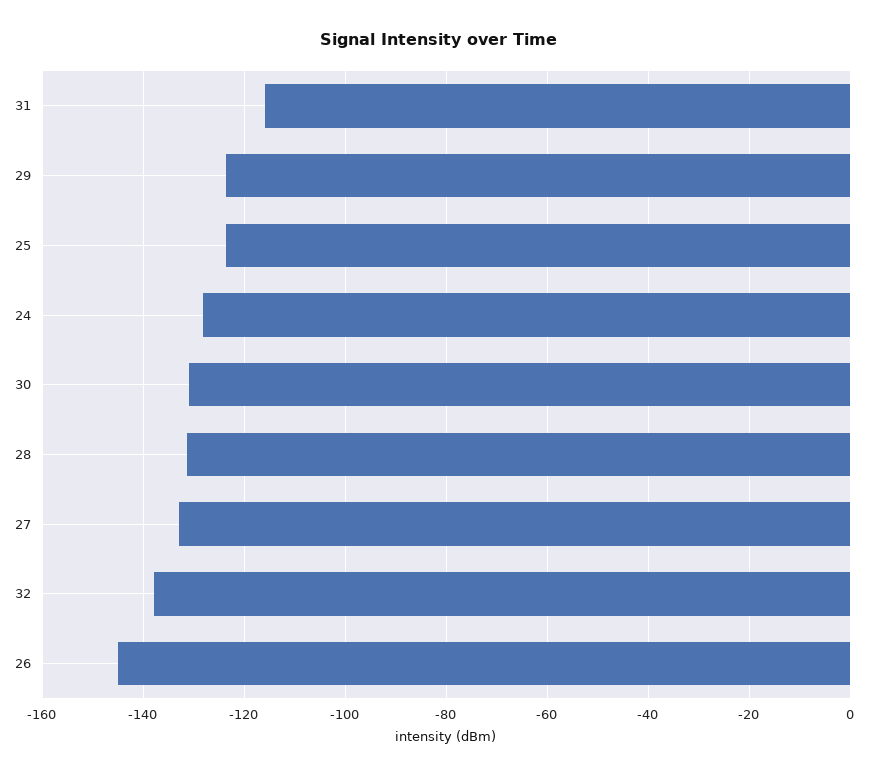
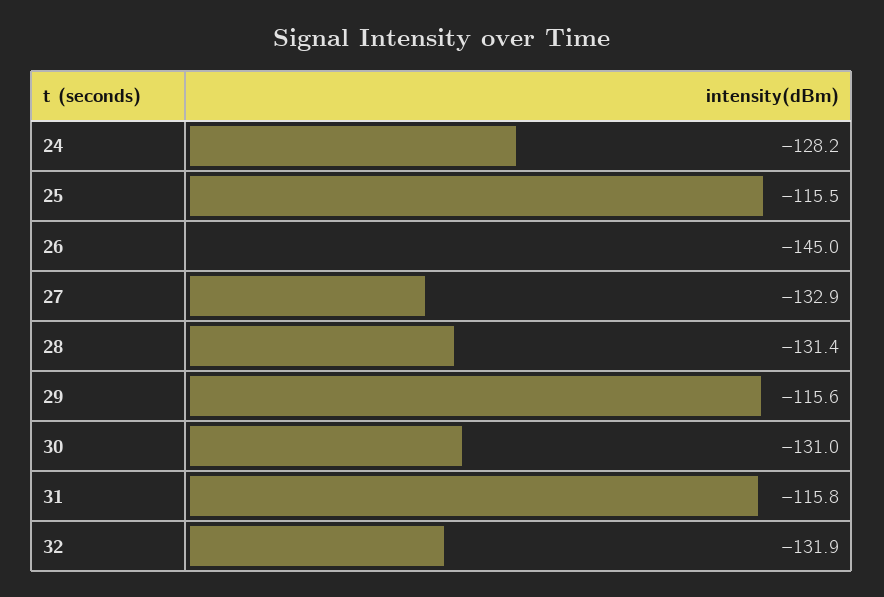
  {
    "31": -115.8,
-   "29": -124,
+   "29": -115.6,
-   "25": -124,
+   "25": -115.5,
    "24": -128.2,
    "30": -131,
    "28": -131.4,
    "27": -132.9,
-   "32": -138,
+   "32": -131.9,
    "26": -145
  }

